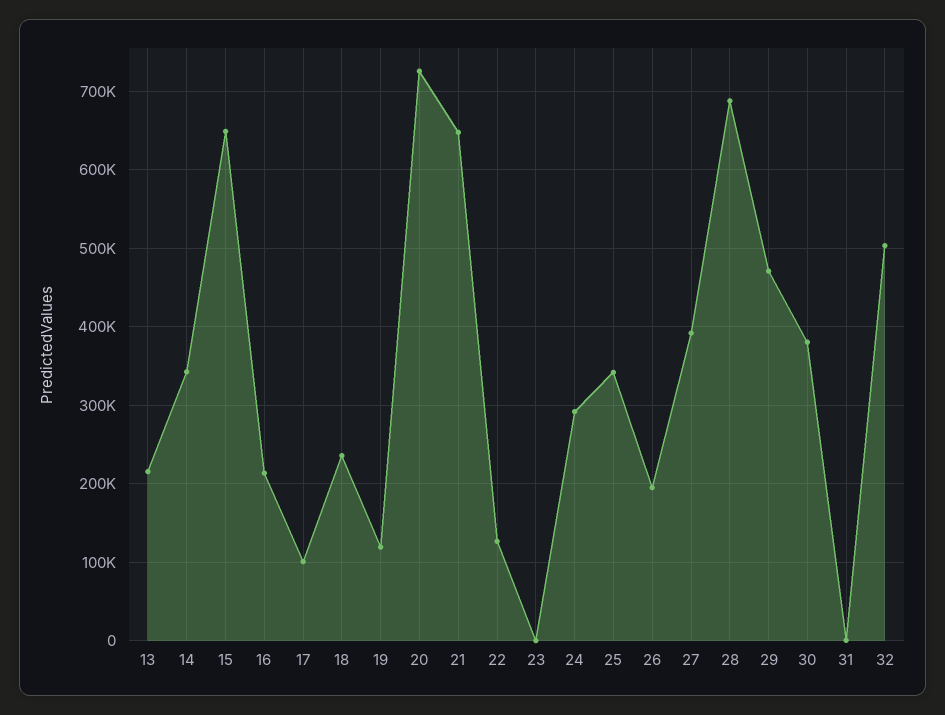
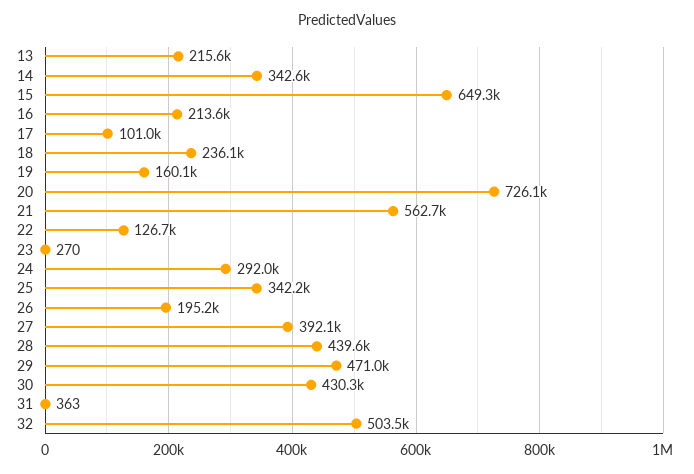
  {
    "13": 215600,
    "14": 342600,
    "15": 649300,
    "16": 213600,
    "17": 101000,
    "18": 236100,
-   "19": 120000,
+   "19": 160100,
    "20": 726100,
-   "21": 650000,
+   "21": 562700,
    "22": 126700,
    "23": 270,
    "24": 292000,
    "25": 342200,
    "26": 195200,
    "27": 392100,
-   "28": 690000,
+   "28": 439600,
    "29": 471000,
-   "30": 380000,
+   "30": 430300,
    "31": 363,
    "32": 503500
  }

